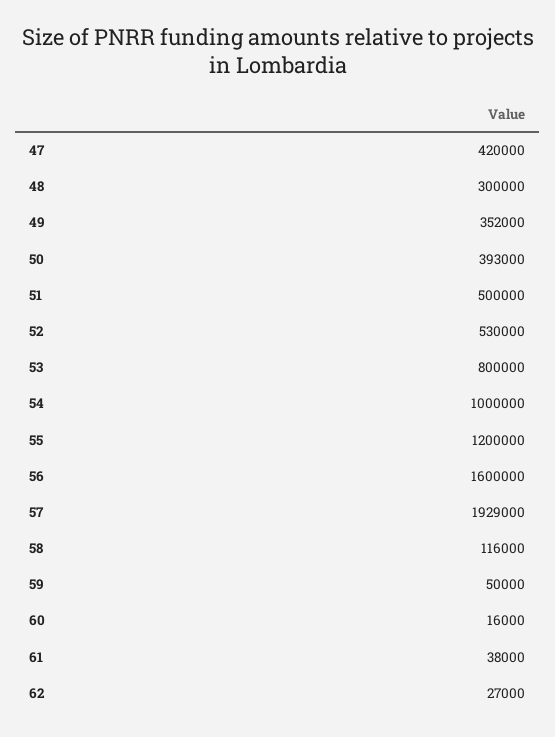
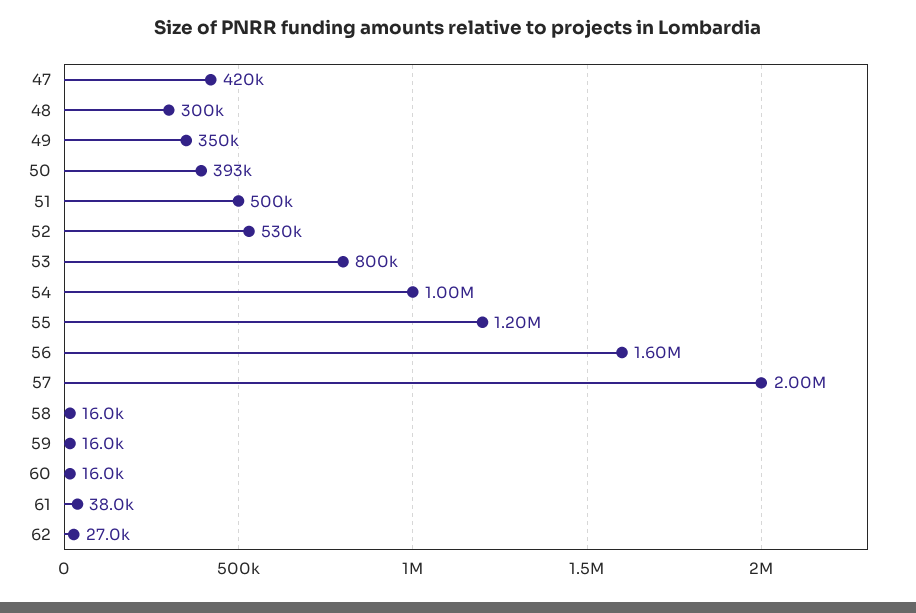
  {
    "47": 420000,
    "48": 300000,
-   "49": 352000,
+   "49": 350000,
    "50": 393000,
    "51": 500000,
    "52": 530000,
    "53": 800000,
    "54": 1000000,
    "55": 1200000,
    "56": 1600000,
-   "57": 1929000,
+   "57": 2000000,
-   "58": 116000,
+   "58": 16000,
-   "59": 50000,
+   "59": 16000,
    "60": 16000,
    "61": 38000,
    "62": 27000
  }

